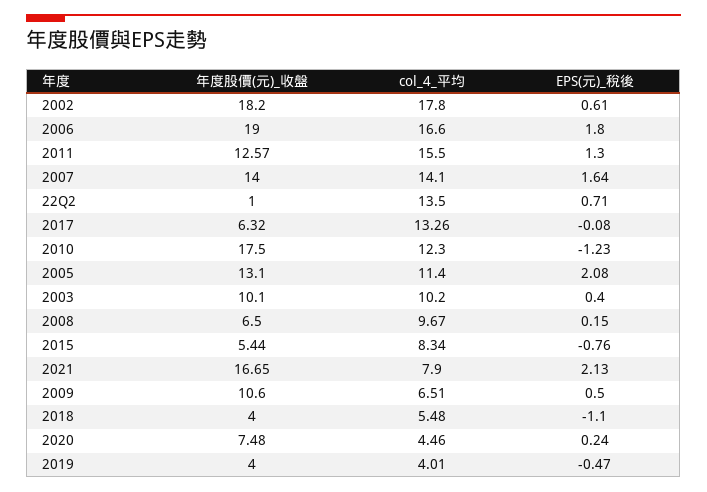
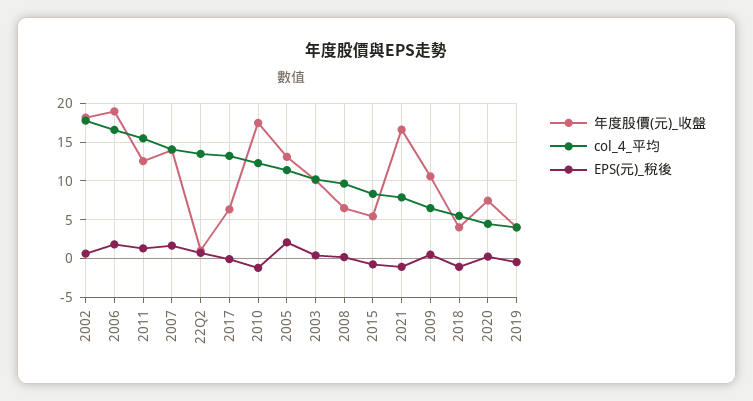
  {
    "年度股價(元)_收盤": {
      "2002": 18.2,
      "2006": 19,
      "2011": 12.57,
      "2007": 14,
      "22Q2": 1,
      "2017": 6.32,
      "2010": 17.5,
      "2005": 13.1,
      "2003": 10.1,
      "2008": 6.5,
      "2015": 5.44,
      "2021": 16.65,
      "2009": 10.6,
      "2018": 4,
      "2020": 7.48,
      "2019": 4
    },
    "col_4_平均": {
      "2002": 17.8,
      "2006": 16.6,
      "2011": 15.5,
      "2007": 14.1,
      "22Q2": 13.5,
      "2017": 13.26,
      "2010": 12.3,
      "2005": 11.4,
      "2003": 10.2,
      "2008": 9.67,
      "2015": 8.34,
      "2021": 7.9,
      "2009": 6.51,
      "2018": 5.48,
      "2020": 4.46,
      "2019": 4.01
    },
    "EPS(元)_稅後": {
      "2002": 0.61,
      "2006": 1.8,
      "2011": 1.3,
      "2007": 1.64,
      "22Q2": 0.71,
      "2017": -0.08,
      "2010": -1.23,
      "2005": 2.08,
      "2003": 0.4,
      "2008": 0.15,
      "2015": -0.76,
-     "2021": 2.13,
+     "2021": -1,
      "2009": 0.5,
      "2018": -1.1,
      "2020": 0.24,
      "2019": -0.47
    }
  }

